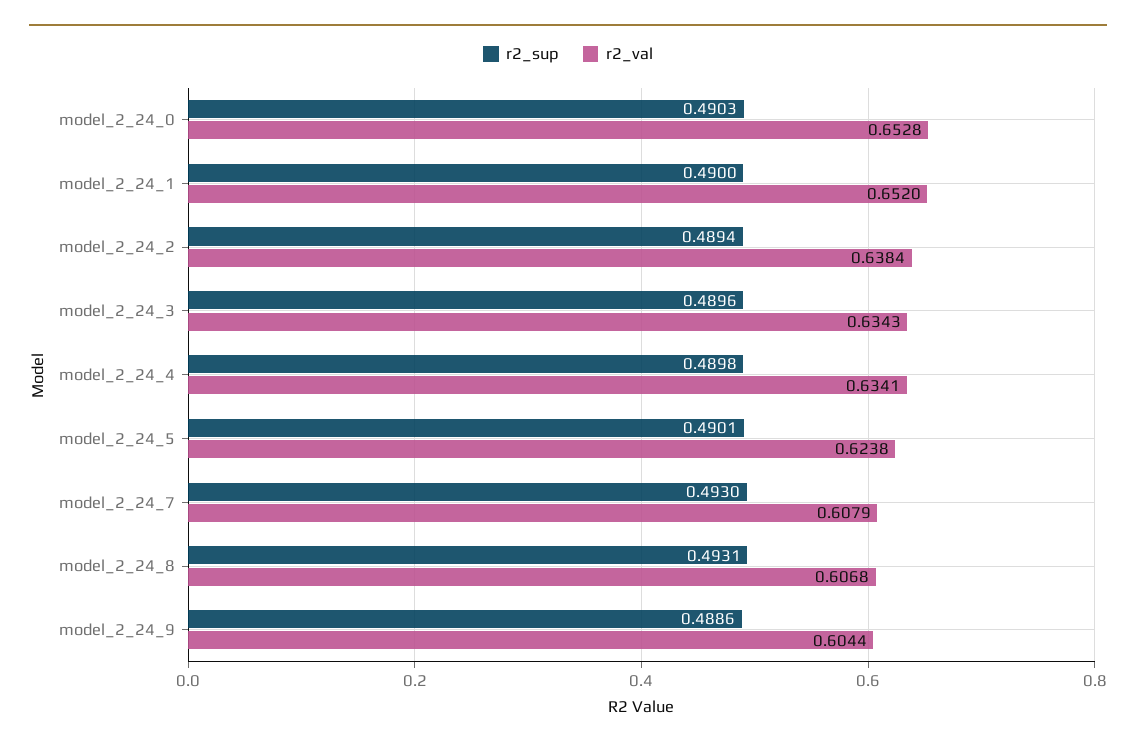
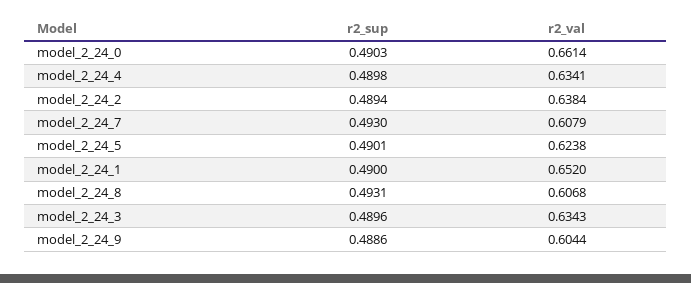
  {
    "r2_sup": {
      "model_2_24_0": 0.4903,
      "model_2_24_1": 0.49,
      "model_2_24_2": 0.4894,
      "model_2_24_3": 0.4896,
      "model_2_24_4": 0.4898,
      "model_2_24_5": 0.4901,
      "model_2_24_7": 0.493,
      "model_2_24_8": 0.4931,
      "model_2_24_9": 0.4886
    },
    "r2_val": {
-     "model_2_24_0": 0.6528,
+     "model_2_24_0": 0.6614,
      "model_2_24_1": 0.652,
      "model_2_24_2": 0.6384,
      "model_2_24_3": 0.6343,
      "model_2_24_4": 0.6341,
      "model_2_24_5": 0.6238,
      "model_2_24_7": 0.6079,
      "model_2_24_8": 0.6068,
      "model_2_24_9": 0.6044
    }
  }

